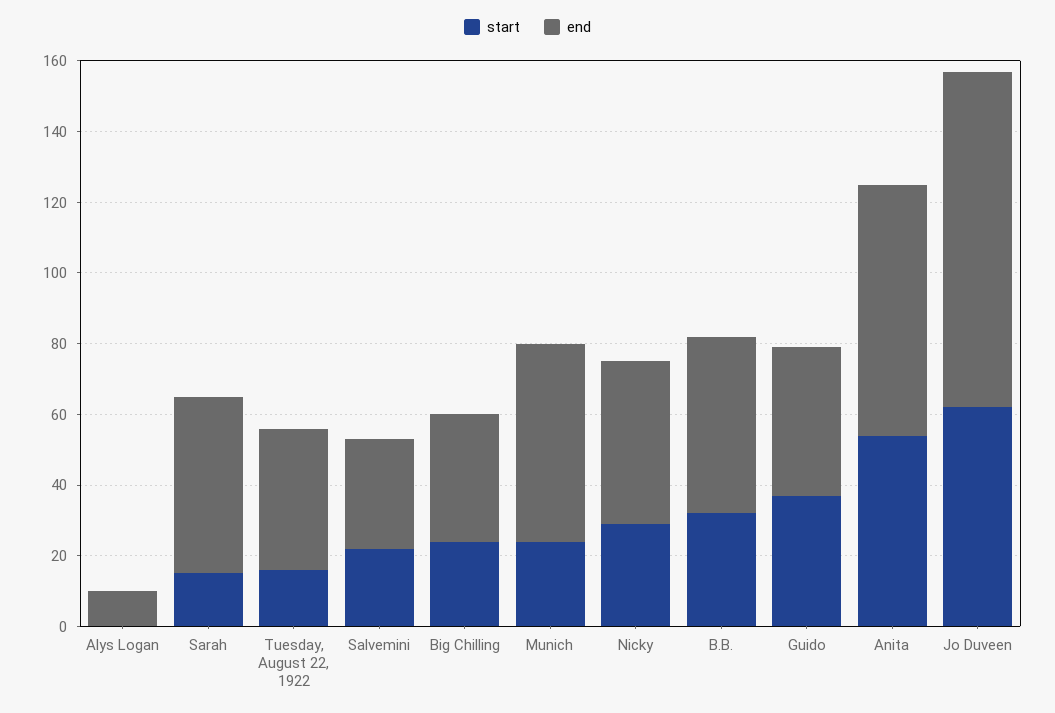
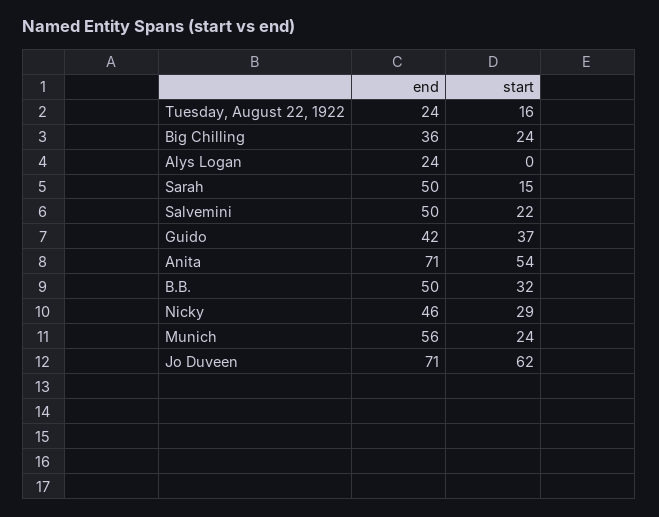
  {
    "start": {
      "Alys Logan": 0,
      "Sarah": 15,
      "Tuesday, August 22, 1922": 16,
      "Salvemini": 22,
      "Big Chilling": 24,
      "Munich": 24,
      "Nicky": 29,
      "B.B.": 32,
      "Guido": 37,
      "Anita": 54,
      "Jo Duveen": 62
    },
    "end": {
-     "Alys Logan": 10,
+     "Alys Logan": 24,
      "Sarah": 50,
-     "Tuesday, August 22, 1922": 40,
+     "Tuesday, August 22, 1922": 24,
-     "Salvemini": 30,
+     "Salvemini": 50,
      "Big Chilling": 36,
      "Munich": 56,
      "Nicky": 46,
      "B.B.": 50,
      "Guido": 42,
      "Anita": 71,
-     "Jo Duveen": 95
+     "Jo Duveen": 71
    }
  }

